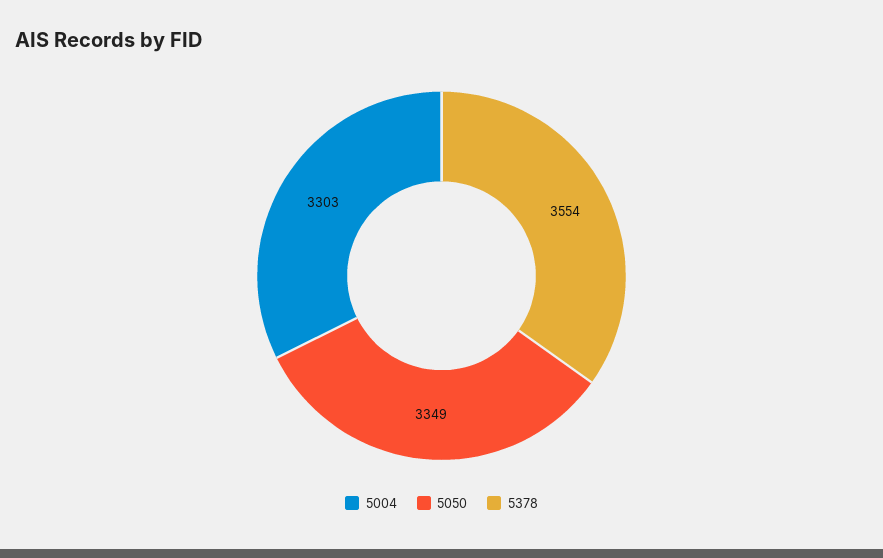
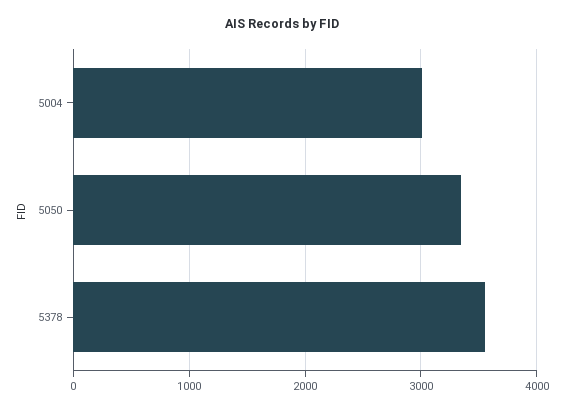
  {
-   "5004": 3303,
+   "5004": 3000,
    "5050": 3349,
    "5378": 3554
  }

